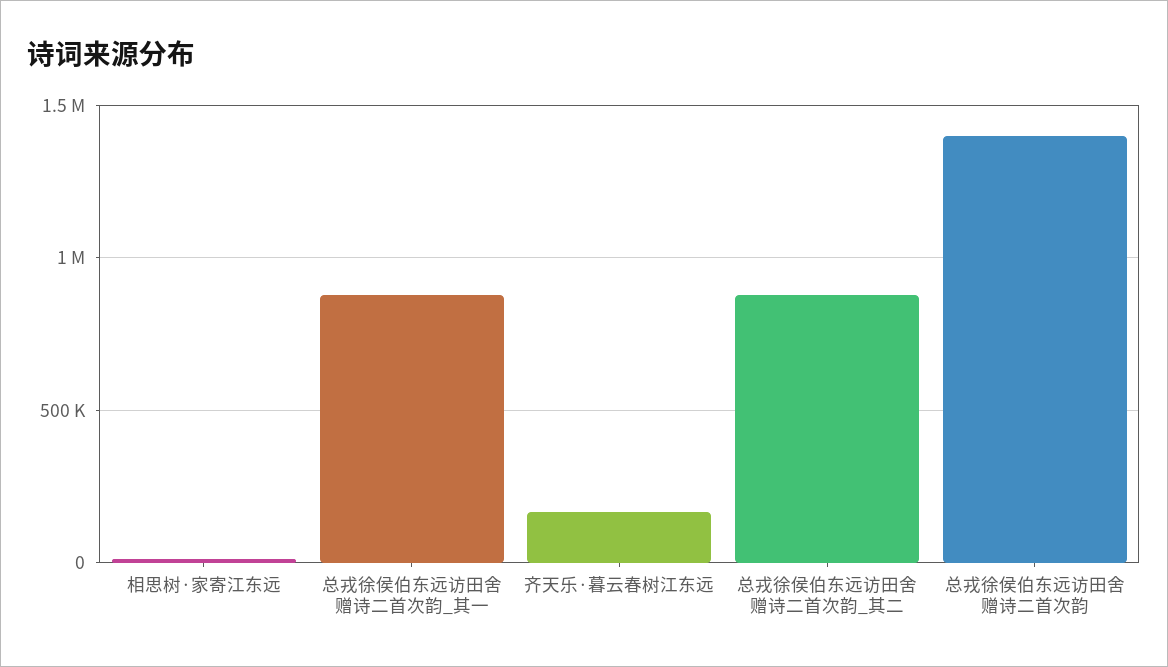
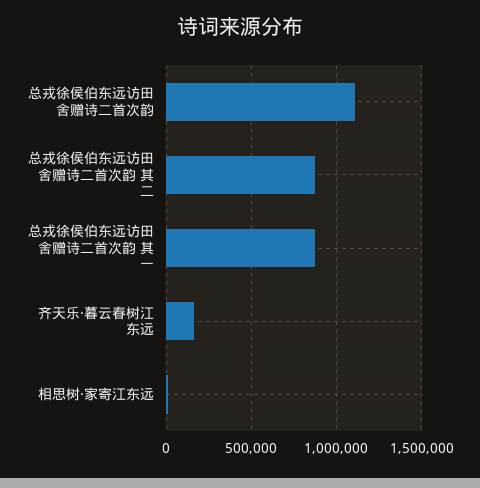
  {
    "相思树·家寄江东远": 0,
    "总戎徐侯伯东远访田舍赠诗二首次韵_其一": 900000,
    "齐天乐·暮云春树江东远": 150000,
    "总戎徐侯伯东远访田舍赠诗二首次韵_其二": 900000,
-   "总戎徐侯伯东远访田舍赠诗二首次韵": 1400000
+   "总戎徐侯伯东远访田舍赠诗二首次韵": 1100000
  }

